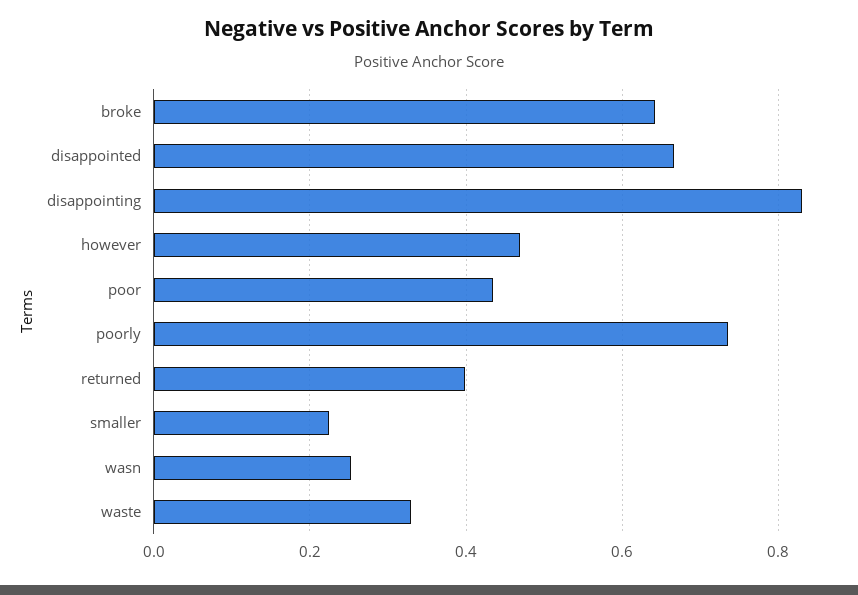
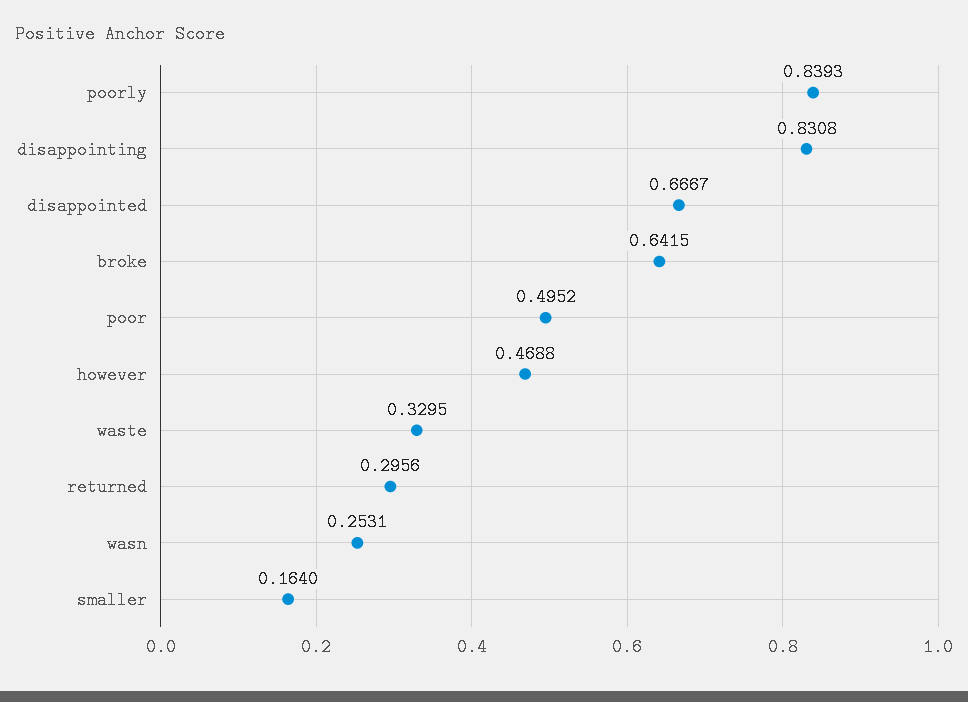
  {
    "broke": 0.6415,
    "disappointed": 0.6667,
    "disappointing": 0.8308,
    "however": 0.4688,
-   "poor": 0.44,
+   "poor": 0.4952,
-   "poorly": 0.74,
+   "poorly": 0.8393,
-   "returned": 0.4,
+   "returned": 0.2956,
-   "smaller": 0.22,
+   "smaller": 0.164,
    "wasn": 0.2531,
    "waste": 0.3295
  }

